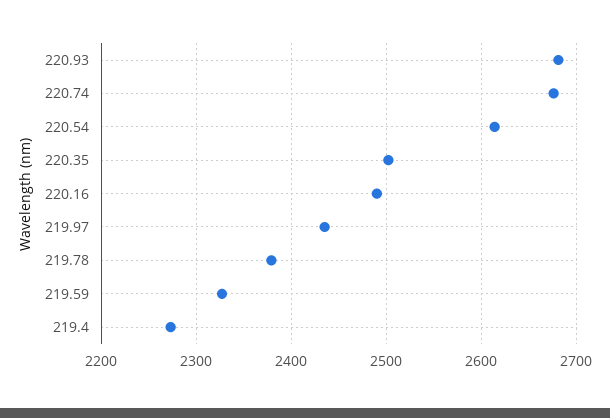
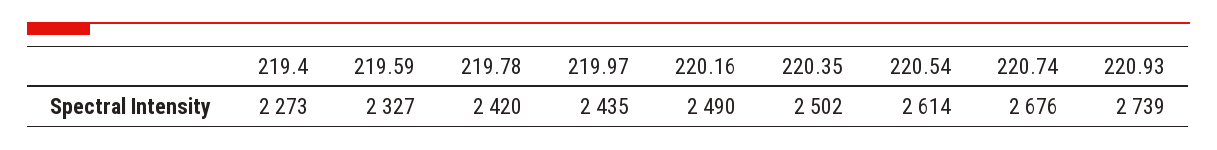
  {
-   "220.93": 2680,
+   "220.93": 2739,
    "220.74": 2676,
    "220.54": 2614,
    "220.35": 2502,
    "220.16": 2490,
    "219.97": 2435,
-   "219.78": 2380,
+   "219.78": 2420,
    "219.59": 2327,
    "219.4": 2273
  }

